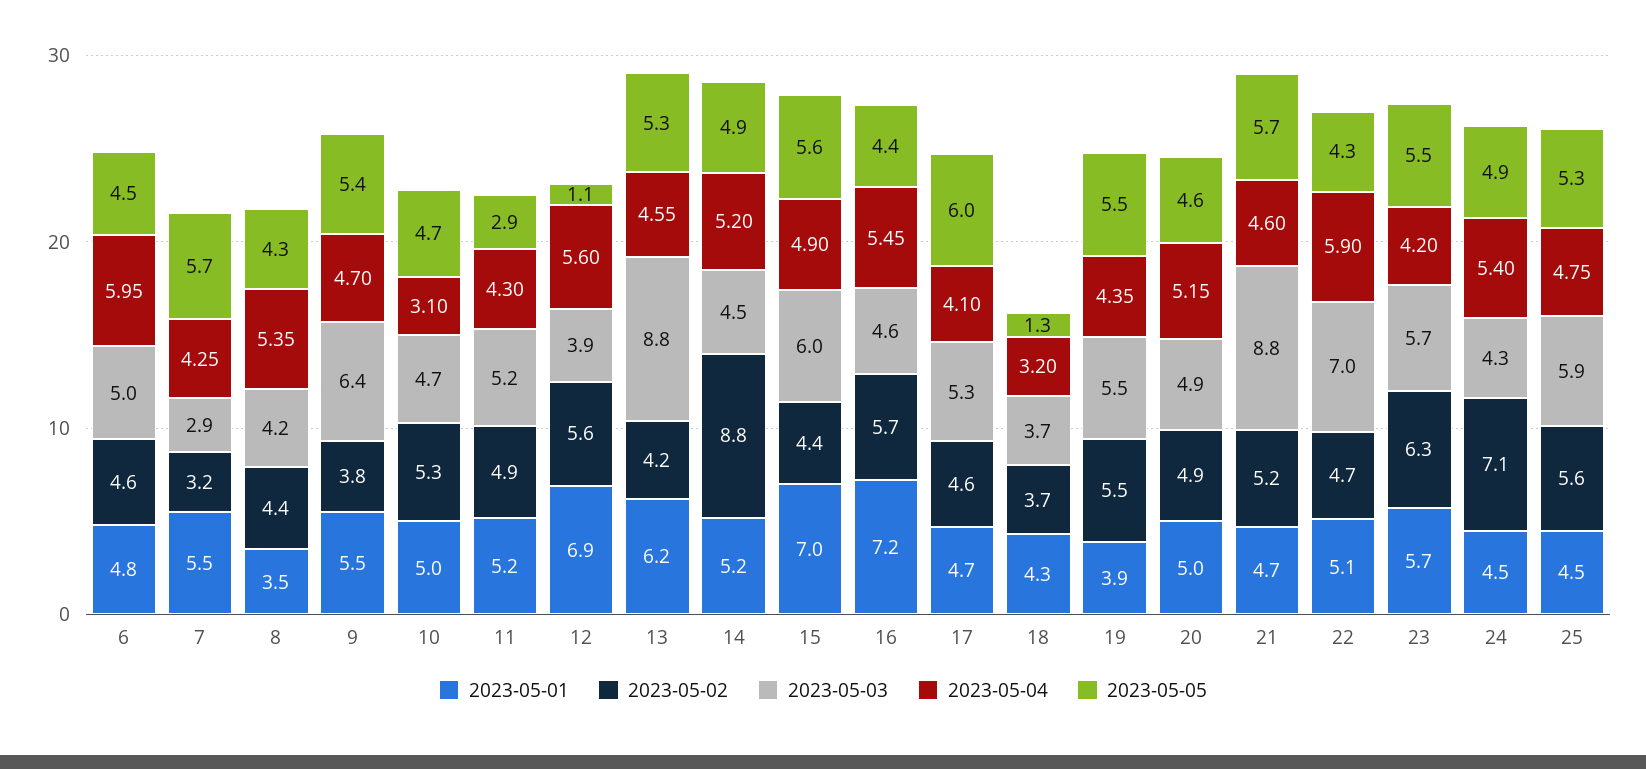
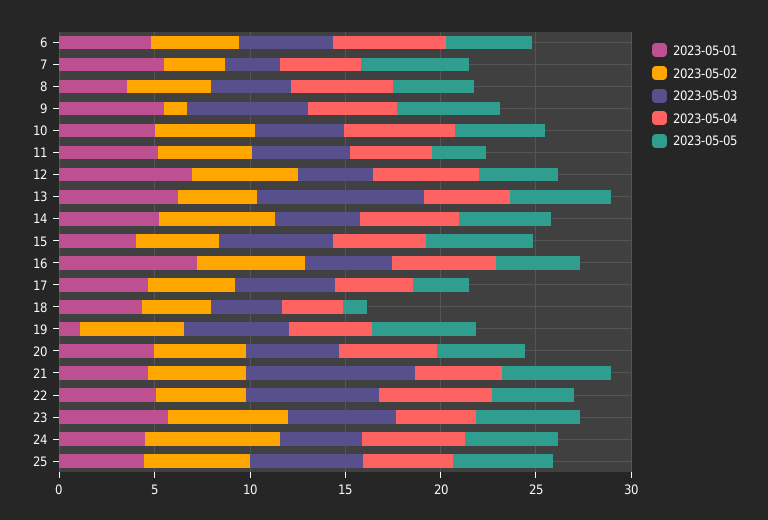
  {
    "2023-05-01": {
      "6": 4.8,
      "7": 5.5,
      "8": 3.5,
      "9": 5.5,
      "10": 5,
      "11": 5.2,
      "12": 6.9,
      "13": 6.2,
      "14": 5.2,
-     "15": 7,
+     "15": 4,
      "16": 7.2,
      "17": 4.7,
      "18": 4.3,
-     "19": 3.9,
+     "19": 1,
      "20": 5,
      "21": 4.7,
      "22": 5.1,
      "23": 5.7,
      "24": 4.5,
      "25": 4.5
    },
    "2023-05-02": {
      "6": 4.6,
      "7": 3.2,
      "8": 4.4,
-     "9": 3.8,
+     "9": 1,
      "10": 5.3,
      "11": 4.9,
      "12": 5.6,
      "13": 4.2,
-     "14": 8.8,
+     "14": 6,
      "15": 4.4,
      "16": 5.7,
      "17": 4.6,
      "18": 3.7,
      "19": 5.5,
      "20": 4.9,
      "21": 5.2,
      "22": 4.7,
      "23": 6.3,
      "24": 7.1,
      "25": 5.6
    },
    "2023-05-03": {
      "6": 5,
      "7": 2.9,
      "8": 4.2,
      "9": 6.4,
      "10": 4.7,
      "11": 5.2,
      "12": 3.9,
      "13": 8.8,
      "14": 4.5,
      "15": 6,
      "16": 4.6,
      "17": 5.3,
      "18": 3.7,
      "19": 5.5,
      "20": 4.9,
      "21": 8.8,
      "22": 7,
      "23": 5.7,
      "24": 4.3,
      "25": 5.9
    },
    "2023-05-04": {
      "6": 5.95,
      "7": 4.25,
      "8": 5.35,
      "9": 4.7,
-     "10": 3.1,
+     "10": 6,
      "11": 4.3,
      "12": 5.6,
      "13": 4.55,
      "14": 5.2,
      "15": 4.9,
      "16": 5.45,
      "17": 4.1,
      "18": 3.2,
      "19": 4.35,
      "20": 5.15,
      "21": 4.6,
      "22": 5.9,
      "23": 4.2,
      "24": 5.4,
      "25": 4.75
    },
    "2023-05-05": {
      "6": 4.5,
      "7": 5.7,
      "8": 4.3,
      "9": 5.4,
      "10": 4.7,
      "11": 2.9,
-     "12": 1.1,
+     "12": 4,
      "13": 5.3,
      "14": 4.9,
      "15": 5.6,
      "16": 4.4,
-     "17": 6,
+     "17": 3,
      "18": 1.3,
      "19": 5.5,
      "20": 4.6,
      "21": 5.7,
      "22": 4.3,
      "23": 5.5,
      "24": 4.9,
      "25": 5.3
    }
  }

